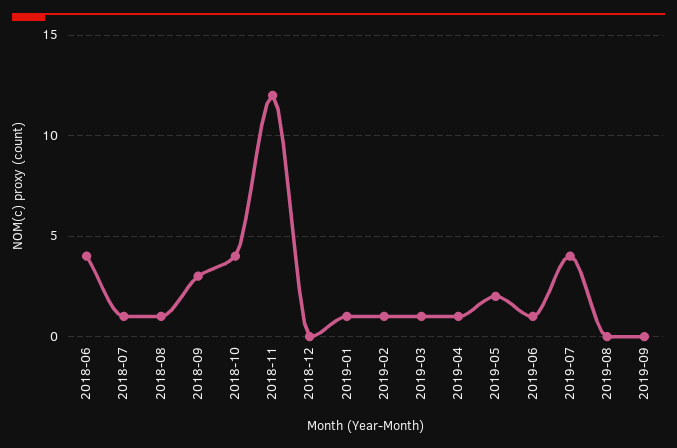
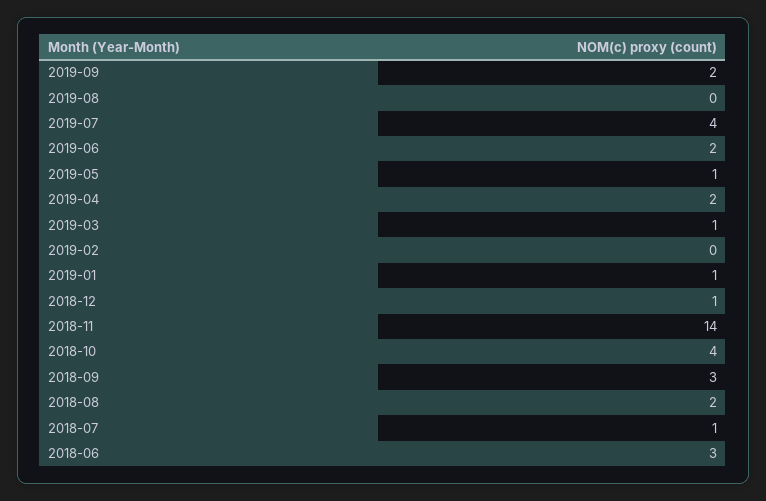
  {
-   "2018-06": 4,
+   "2018-06": 3,
    "2018-07": 1,
-   "2018-08": 1,
+   "2018-08": 2,
    "2018-09": 3,
    "2018-10": 4,
-   "2018-11": 12,
+   "2018-11": 14,
-   "2018-12": 0,
+   "2018-12": 1,
    "2019-01": 1,
-   "2019-02": 1,
+   "2019-02": 0,
    "2019-03": 1,
-   "2019-04": 1,
+   "2019-04": 2,
-   "2019-05": 2,
+   "2019-05": 1,
-   "2019-06": 1,
+   "2019-06": 2,
    "2019-07": 4,
    "2019-08": 0,
-   "2019-09": 0
+   "2019-09": 2
  }

